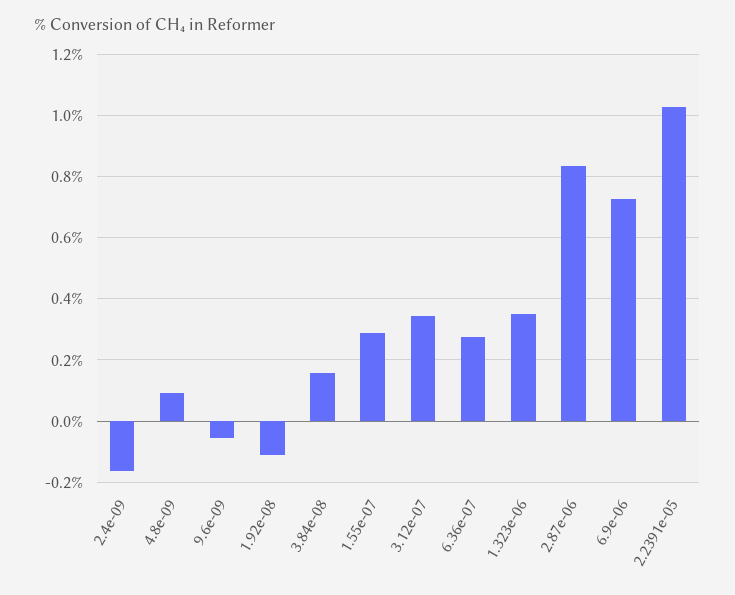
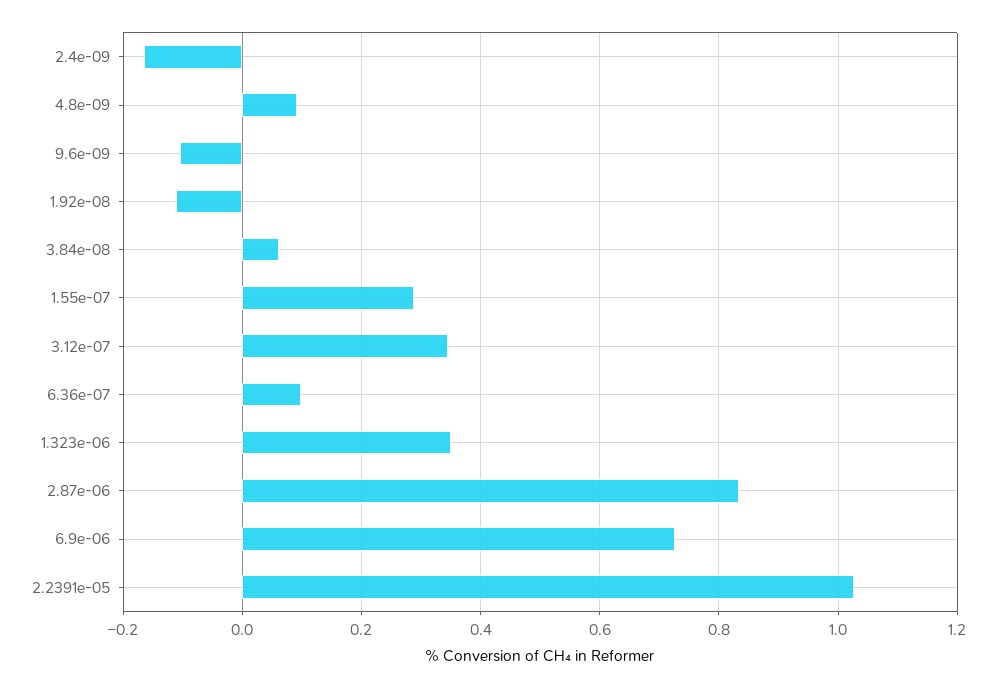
  {
    "2.4e-09": -0.16,
    "4.8e-09": 0.1,
-   "9.6e-09": -0.06,
+   "9.6e-09": -0.1,
    "1.92e-08": -0.12,
-   "3.84e-08": 0.16,
+   "3.84e-08": 0.06,
    "1.55e-07": 0.28,
    "3.12e-07": 0.34,
-   "6.36e-07": 0.28,
+   "6.36e-07": 0.1,
    "1.323e-06": 0.36,
    "2.87e-06": 0.84,
    "6.9e-06": 0.72,
    "2.2391e-05": 1.02
  }

